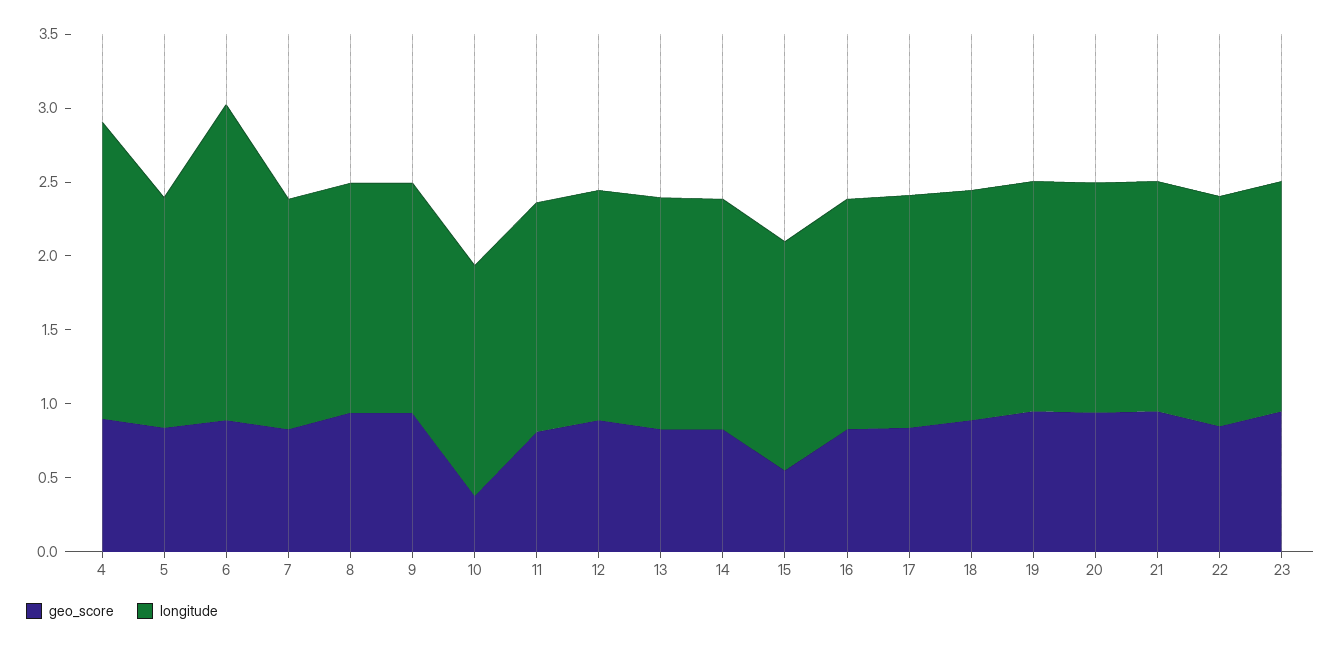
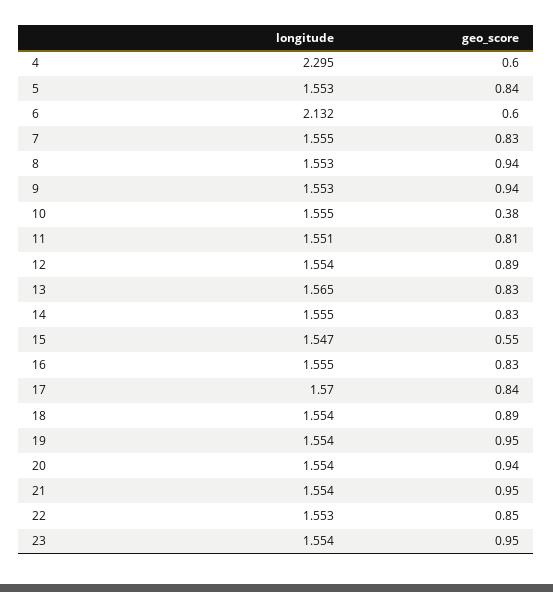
  {
    "geo_score": {
-     "4": 0.9,
+     "4": 0.6,
      "5": 0.84,
-     "6": 0.9,
+     "6": 0.6,
      "7": 0.83,
      "8": 0.94,
      "9": 0.94,
      "10": 0.38,
      "11": 0.81,
      "12": 0.89,
      "13": 0.83,
      "14": 0.83,
      "15": 0.55,
      "16": 0.83,
      "17": 0.84,
      "18": 0.89,
      "19": 0.95,
      "20": 0.94,
      "21": 0.95,
      "22": 0.85,
      "23": 0.95
    },
    "longitude": {
-     "4": 2,
+     "4": 2.295,
      "5": 1.553,
      "6": 2.132,
      "7": 1.555,
      "8": 1.553,
      "9": 1.553,
      "10": 1.555,
      "11": 1.551,
      "12": 1.554,
      "13": 1.565,
      "14": 1.555,
      "15": 1.547,
      "16": 1.555,
      "17": 1.57,
      "18": 1.554,
      "19": 1.554,
      "20": 1.554,
      "21": 1.554,
      "22": 1.553,
      "23": 1.554
    }
  }

